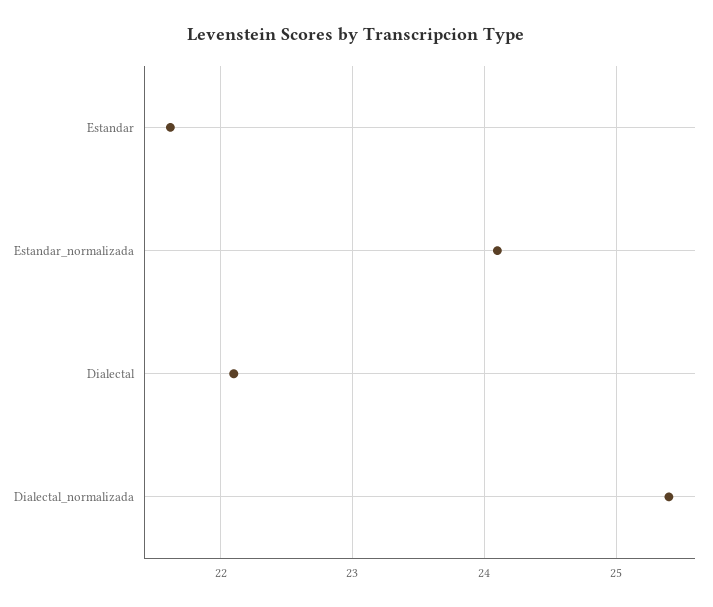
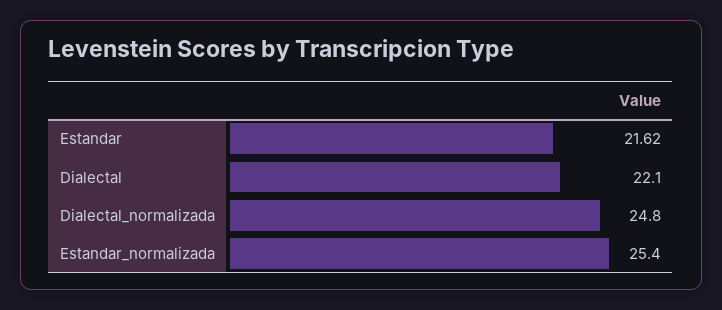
  {
    "Estandar": 21.62,
-   "Estandar_normalizada": 24.1,
+   "Estandar_normalizada": 25.4,
    "Dialectal": 22.1,
-   "Dialectal_normalizada": 25.4
+   "Dialectal_normalizada": 24.8
  }

